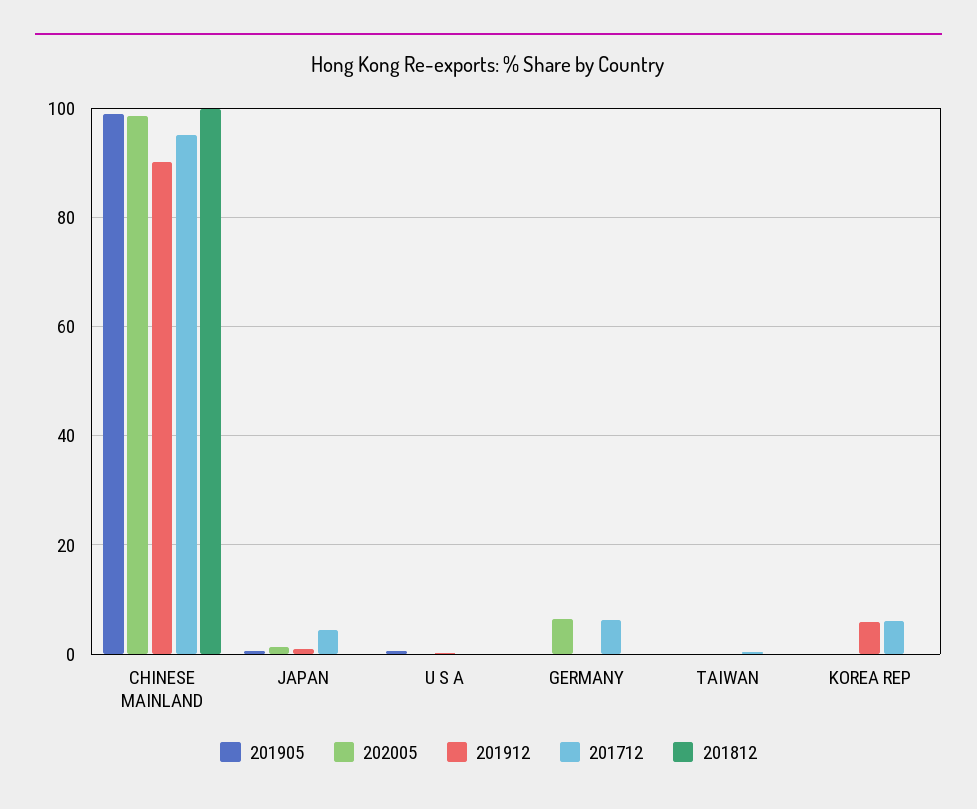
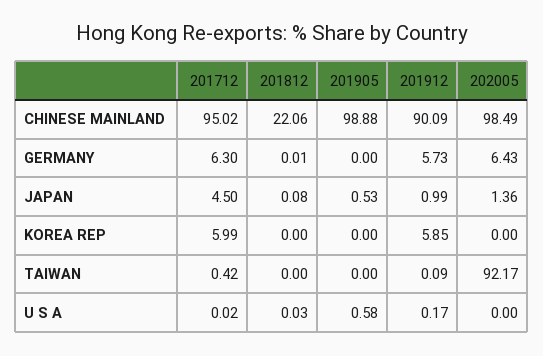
  {
    "201905": {
      "CHINESE MAINLAND": 98.88,
      "JAPAN": 0.53,
      "U S A": 0.58,
      "GERMANY": 0,
      "TAIWAN": 0,
      "KOREA REP": 0
    },
    "202005": {
      "CHINESE MAINLAND": 98.49,
      "JAPAN": 1.36,
      "U S A": 0,
      "GERMANY": 6.43,
-     "TAIWAN": 0,
+     "TAIWAN": 92.17,
      "KOREA REP": 0
    },
    "201912": {
      "CHINESE MAINLAND": 90.09,
      "JAPAN": 0.99,
      "U S A": 0.17,
-     "GERMANY": 0,
+     "GERMANY": 5.73,
      "TAIWAN": 0.09,
      "KOREA REP": 5.85
    },
    "201712": {
      "CHINESE MAINLAND": 95.02,
      "JAPAN": 4.5,
      "U S A": 0.02,
      "GERMANY": 6.3,
      "TAIWAN": 0.42,
      "KOREA REP": 5.99
    },
    "201812": {
-     "CHINESE MAINLAND": 100,
+     "CHINESE MAINLAND": 22.06,
      "JAPAN": 0.08,
      "U S A": 0.03,
      "GERMANY": 0.01,
      "TAIWAN": 0,
      "KOREA REP": 0
    }
  }

